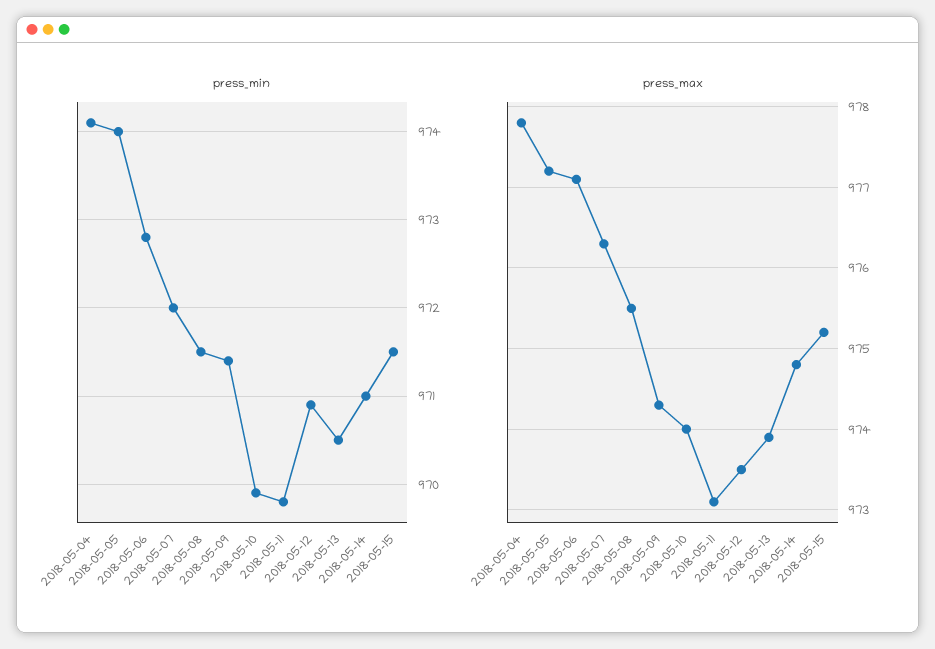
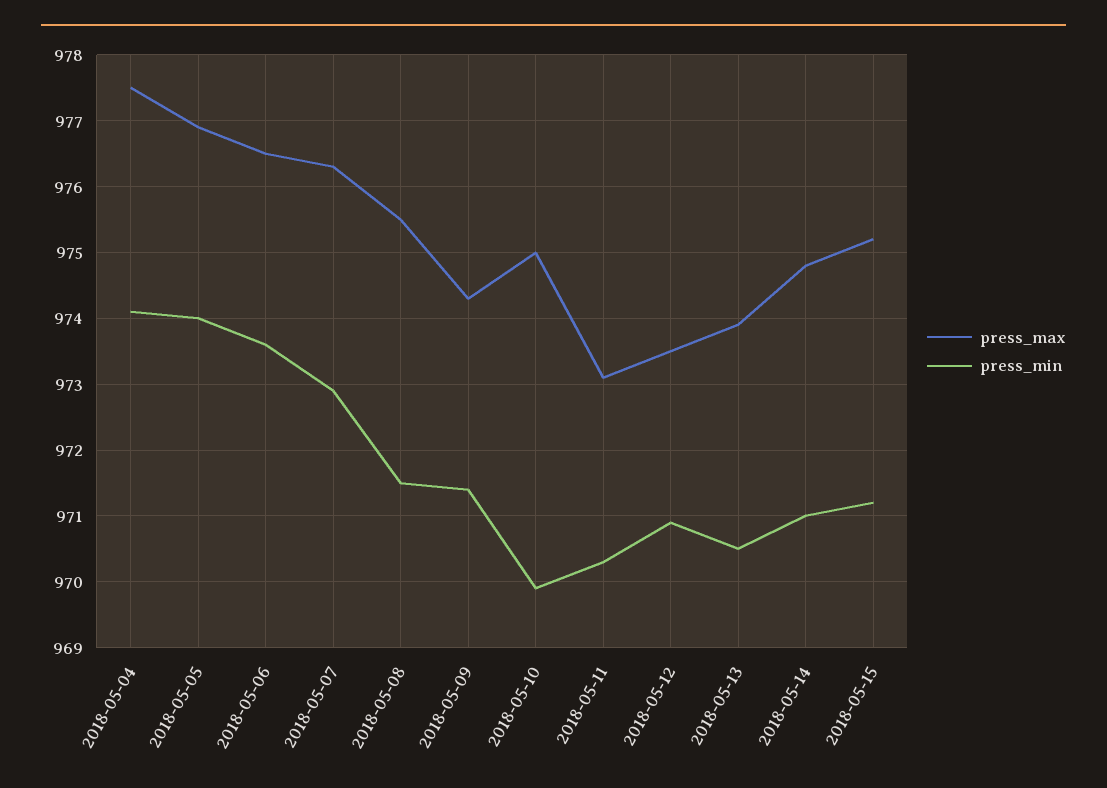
  {
    "press_min": {
      "2018-05-04": 974.1,
      "2018-05-05": 974,
-     "2018-05-06": 972.8,
+     "2018-05-06": 973.6,
-     "2018-05-07": 972,
+     "2018-05-07": 972.9,
      "2018-05-08": 971.5,
      "2018-05-09": 971.4,
      "2018-05-10": 969.9,
-     "2018-05-11": 969.8,
+     "2018-05-11": 970.3,
      "2018-05-12": 970.9,
      "2018-05-13": 970.5,
      "2018-05-14": 971,
-     "2018-05-15": 971.5
+     "2018-05-15": 971.2
    },
    "press_max": {
-     "2018-05-04": 977.8,
+     "2018-05-04": 977.5,
-     "2018-05-05": 977.2,
+     "2018-05-05": 976.9,
-     "2018-05-06": 977.1,
+     "2018-05-06": 976.5,
      "2018-05-07": 976.3,
      "2018-05-08": 975.5,
      "2018-05-09": 974.3,
-     "2018-05-10": 974,
+     "2018-05-10": 975,
      "2018-05-11": 973.1,
      "2018-05-12": 973.5,
      "2018-05-13": 973.9,
      "2018-05-14": 974.8,
      "2018-05-15": 975.2
    }
  }

